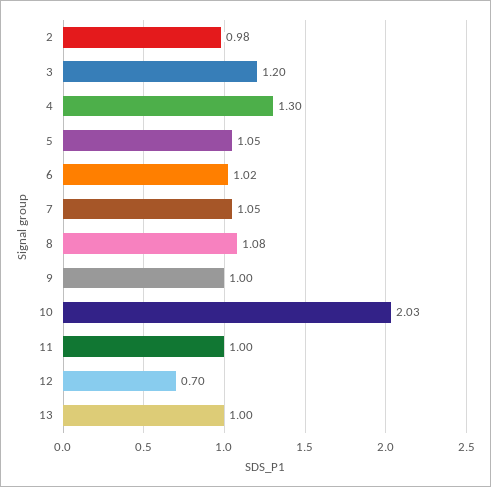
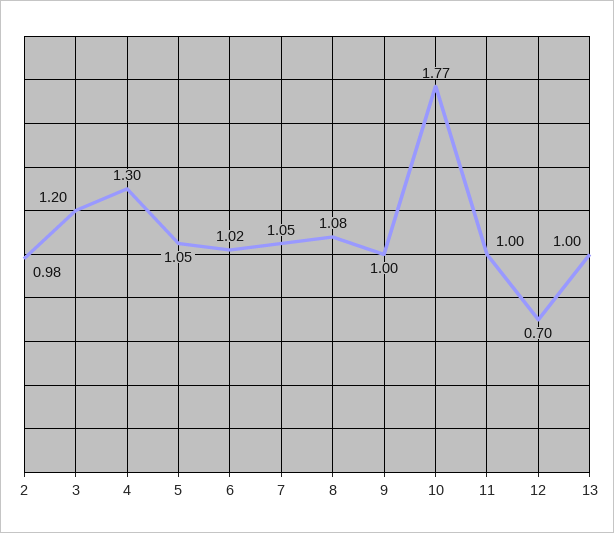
  {
    "2": 0.98,
    "3": 1.2,
    "4": 1.3,
    "5": 1.05,
    "6": 1.02,
    "7": 1.05,
    "8": 1.08,
    "9": 1,
-   "10": 2.03,
+   "10": 1.77,
    "11": 1,
    "12": 0.7,
    "13": 1
  }

